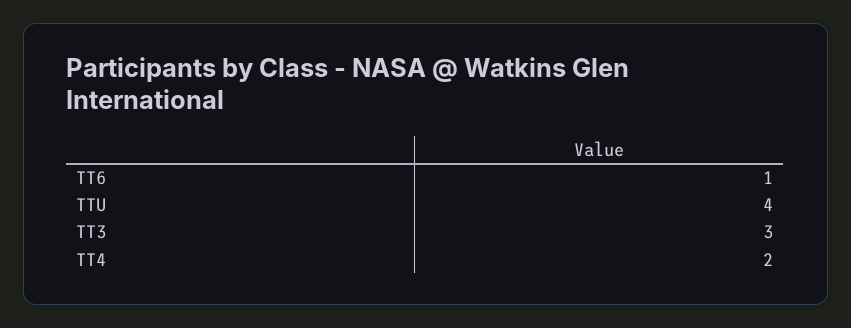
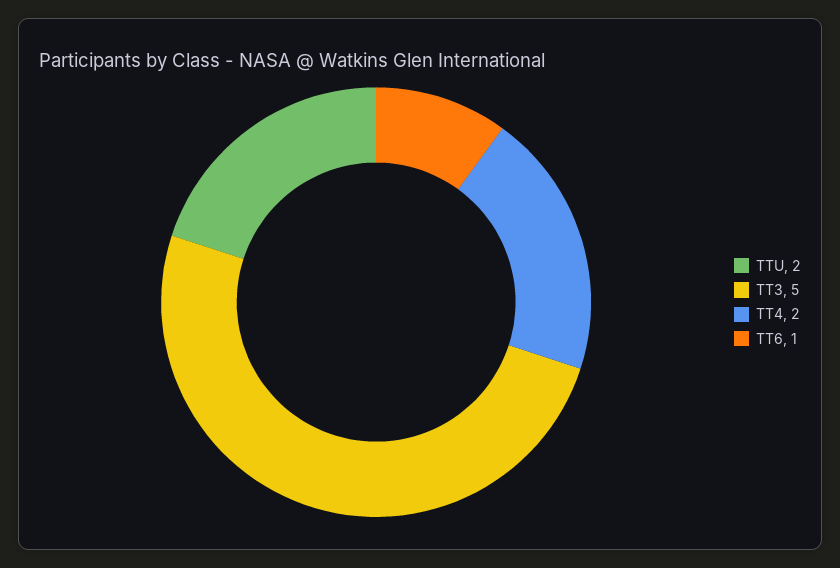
  {
    "TT6": 1,
-   "TTU": 4,
+   "TTU": 2,
-   "TT3": 3,
+   "TT3": 5,
    "TT4": 2
  }

